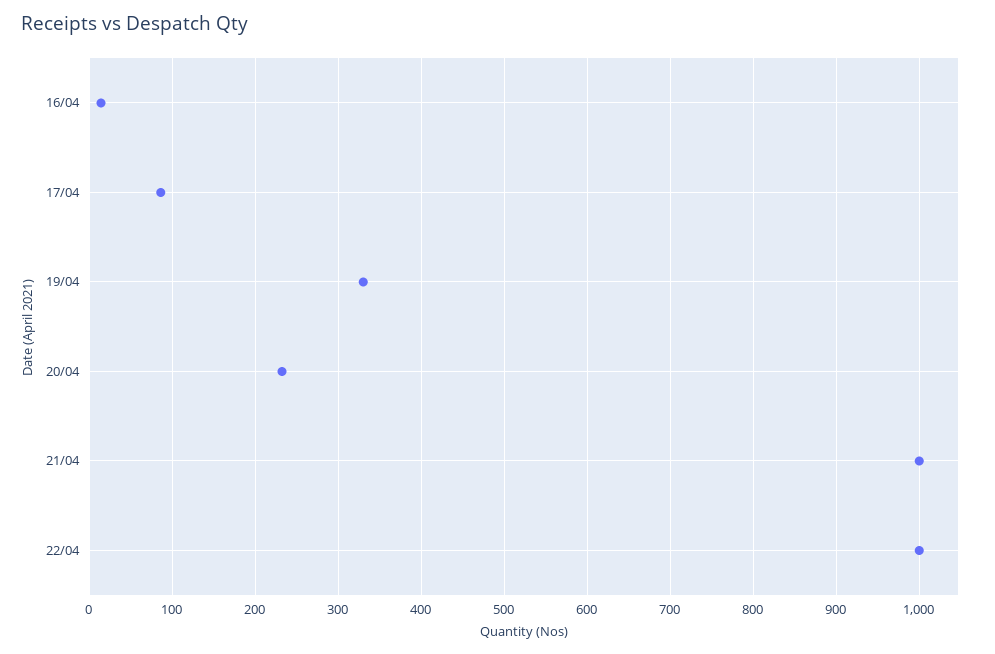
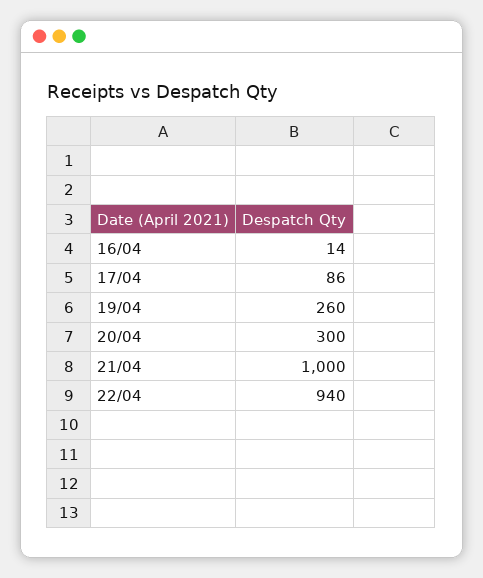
  {
    "16/04": 14,
    "17/04": 86,
-   "19/04": 330,
+   "19/04": 260,
-   "20/04": 230,
+   "20/04": 300,
    "21/04": 1000,
-   "22/04": 1000
+   "22/04": 940
  }

